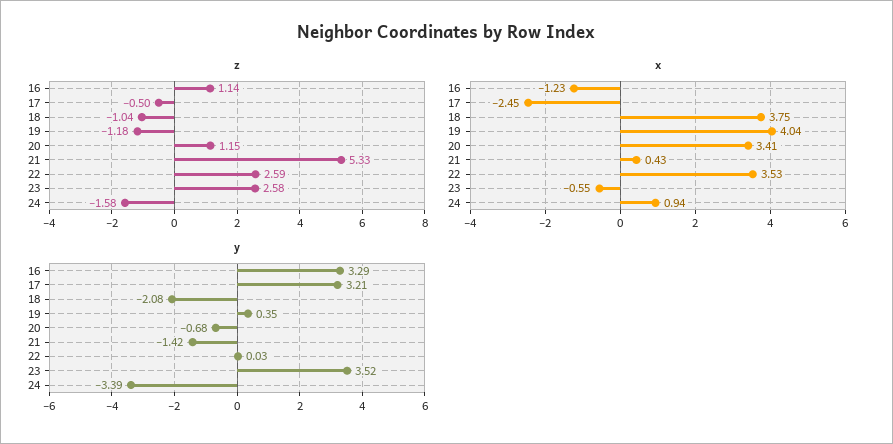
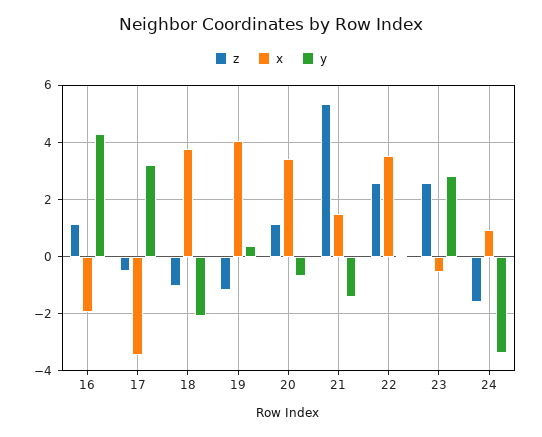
  {
    "z": {
      "16": 1.14,
      "17": -0.5,
      "18": -1.04,
      "19": -1.18,
      "20": 1.15,
      "21": 5.33,
      "22": 2.59,
      "23": 2.58,
      "24": -1.58
    },
    "x": {
-     "16": -1.23,
+     "16": -2,
-     "17": -2.45,
+     "17": -3.5,
      "18": 3.75,
      "19": 4.04,
      "20": 3.41,
-     "21": 0.43,
+     "21": 1.5,
      "22": 3.53,
      "23": -0.55,
      "24": 0.94
    },
    "y": {
-     "16": 3.29,
+     "16": 4.25,
      "17": 3.21,
      "18": -2.08,
      "19": 0.35,
      "20": -0.68,
      "21": -1.42,
      "22": 0.03,
-     "23": 3.52,
+     "23": 2.75,
      "24": -3.39
    }
  }

